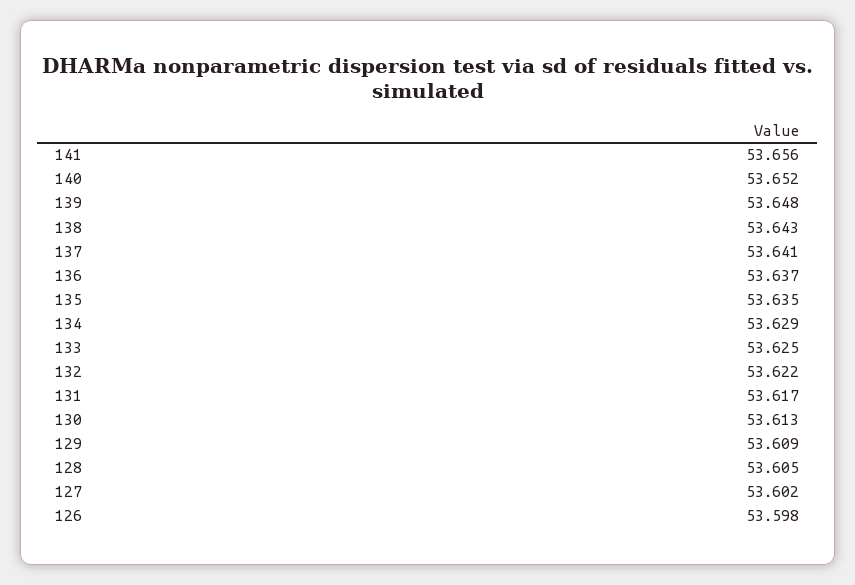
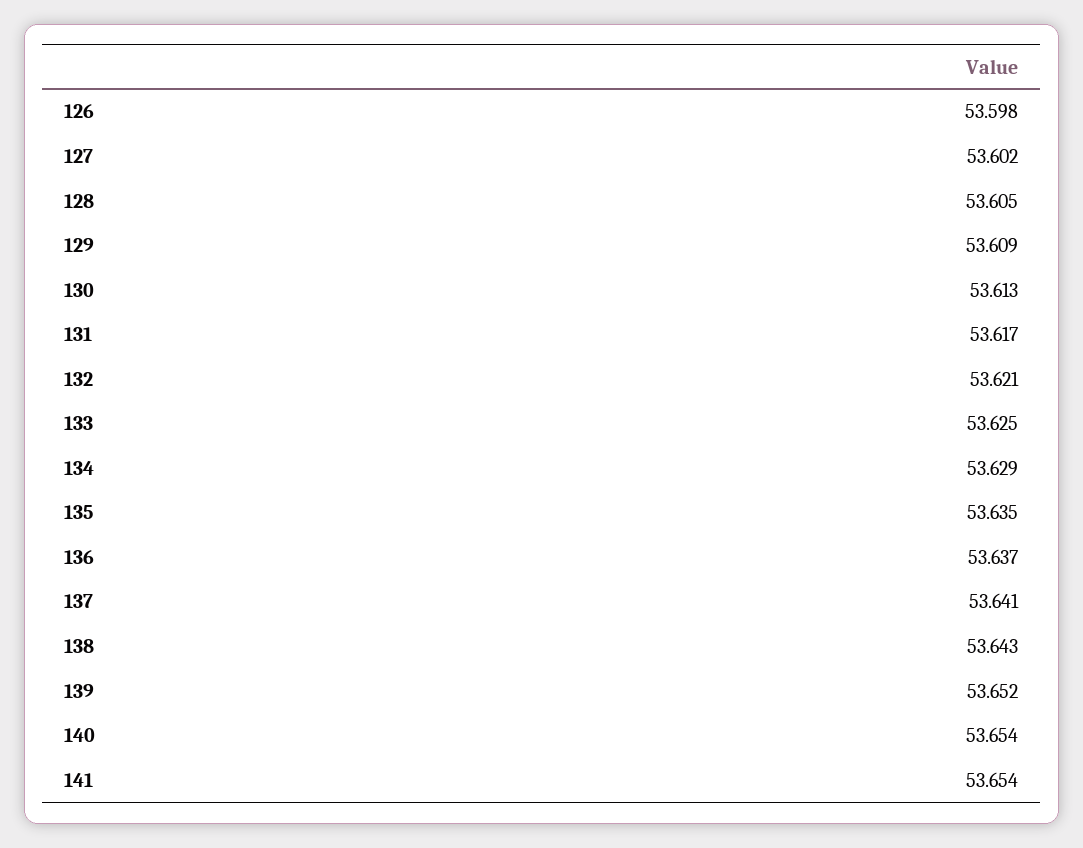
  {
-   "141": 53.656,
+   "141": 53.654,
-   "140": 53.652,
+   "140": 53.654,
-   "139": 53.648,
+   "139": 53.652,
    "138": 53.643,
    "137": 53.641,
    "136": 53.637,
    "135": 53.635,
    "134": 53.629,
    "133": 53.625,
-   "132": 53.622,
+   "132": 53.621,
    "131": 53.617,
    "130": 53.613,
    "129": 53.609,
    "128": 53.605,
    "127": 53.602,
    "126": 53.598
  }

